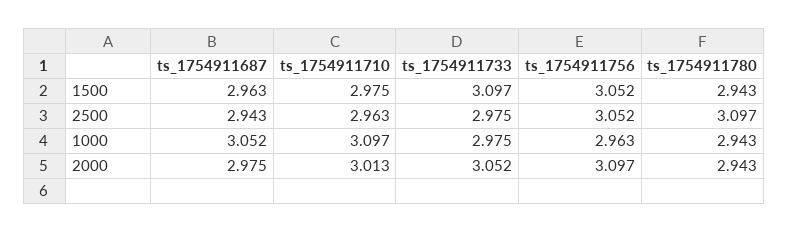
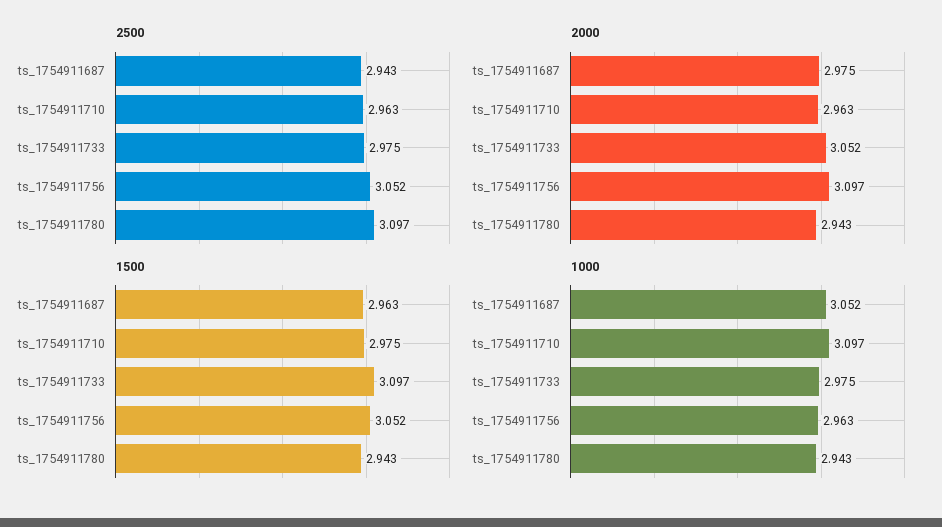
  {
    "1500": {
      "ts_1754911687": 2.963,
      "ts_1754911710": 2.975,
      "ts_1754911733": 3.097,
      "ts_1754911756": 3.052,
      "ts_1754911780": 2.943
    },
    "2500": {
      "ts_1754911687": 2.943,
      "ts_1754911710": 2.963,
      "ts_1754911733": 2.975,
      "ts_1754911756": 3.052,
      "ts_1754911780": 3.097
    },
    "1000": {
      "ts_1754911687": 3.052,
      "ts_1754911710": 3.097,
      "ts_1754911733": 2.975,
      "ts_1754911756": 2.963,
      "ts_1754911780": 2.943
    },
    "2000": {
      "ts_1754911687": 2.975,
-     "ts_1754911710": 3.013,
+     "ts_1754911710": 2.963,
      "ts_1754911733": 3.052,
      "ts_1754911756": 3.097,
      "ts_1754911780": 2.943
    }
  }

